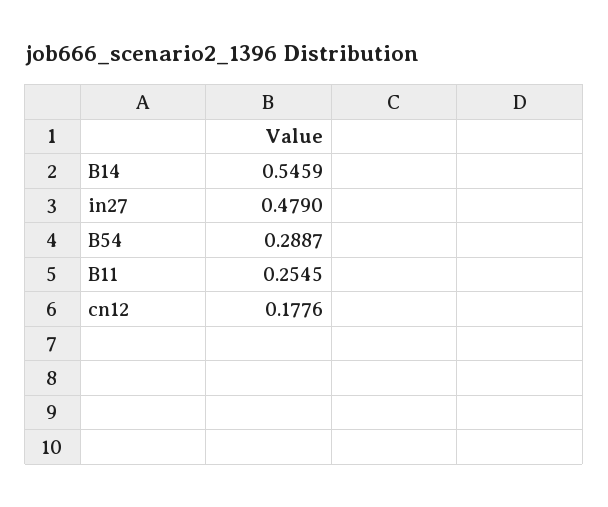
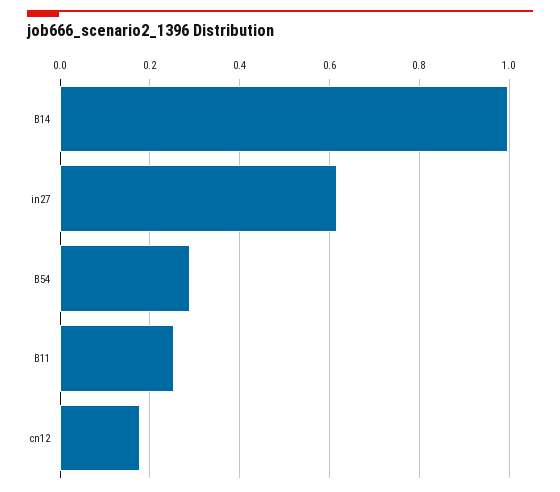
  {
-   "B14": 0.5459,
+   "B14": 1,
-   "in27": 0.479,
+   "in27": 0.62,
    "B54": 0.2887,
    "B11": 0.2545,
    "cn12": 0.1776
  }

